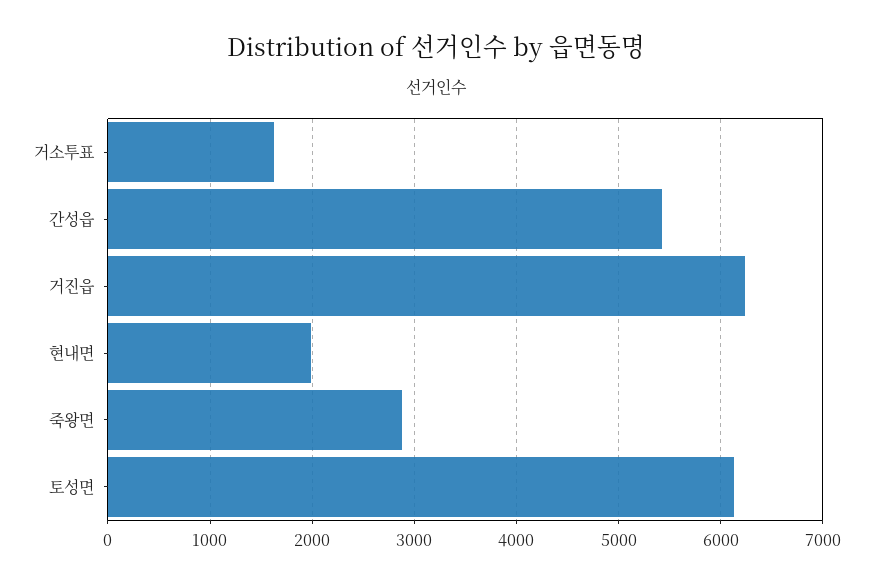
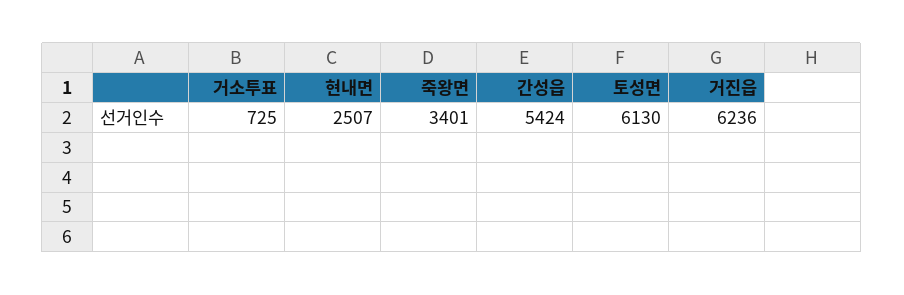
  {
-   "거소투표": 1600,
+   "거소투표": 725,
    "간성읍": 5424,
    "거진읍": 6236,
-   "현내면": 2000,
+   "현내면": 2507,
-   "죽왕면": 2900,
+   "죽왕면": 3401,
    "토성면": 6130
  }

